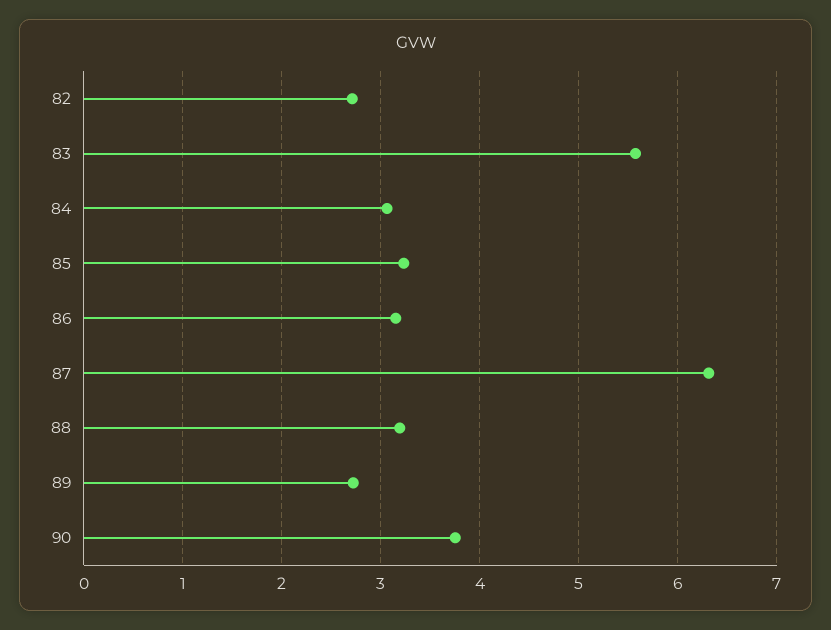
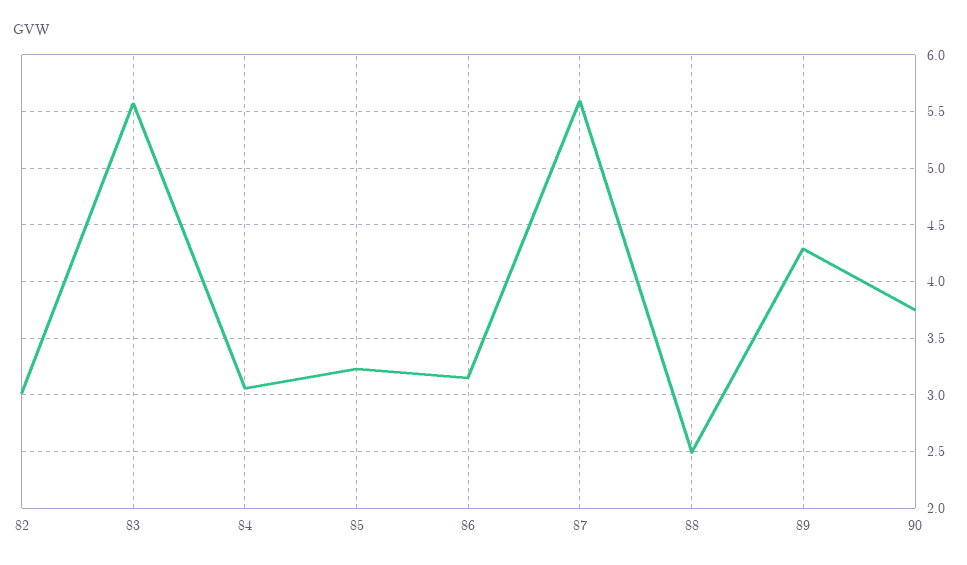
  {
-   "82": 2.7,
+   "82": 3,
    "83": 5.6,
    "84": 3.1,
    "85": 3.2,
    "86": 3.2,
-   "87": 6.3,
+   "87": 5.6,
-   "88": 3.2,
+   "88": 2.5,
-   "89": 2.7,
+   "89": 4.3,
    "90": 3.8
  }

